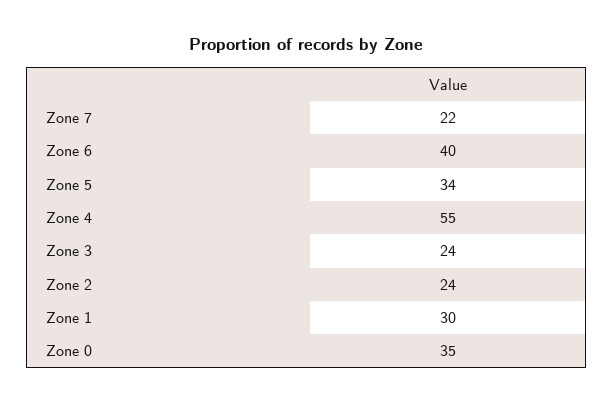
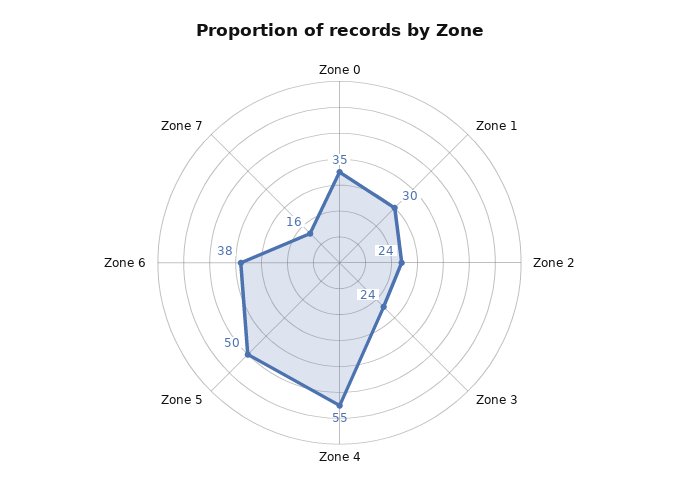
  {
-   "Zone 7": 22,
+   "Zone 7": 16,
-   "Zone 6": 40,
+   "Zone 6": 38,
-   "Zone 5": 34,
+   "Zone 5": 50,
    "Zone 4": 55,
    "Zone 3": 24,
    "Zone 2": 24,
    "Zone 1": 30,
    "Zone 0": 35
  }

